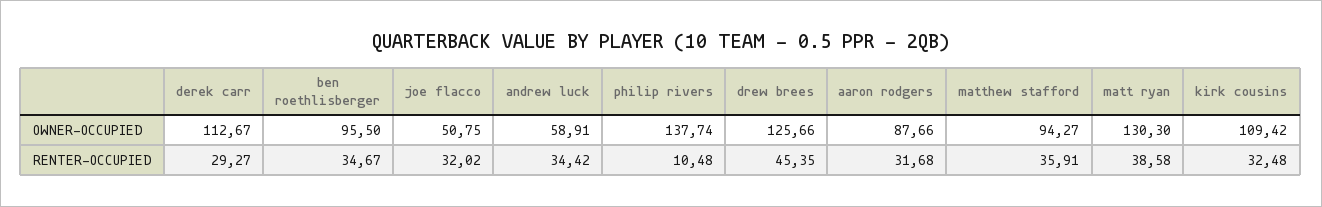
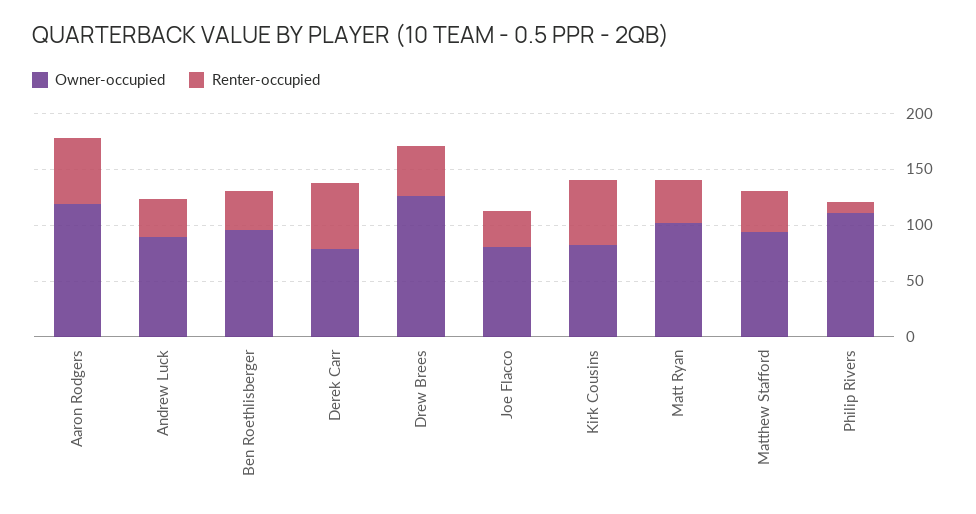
  {
    "OWNER-OCCUPIED": {
-     "derek carr": 112.67,
+     "derek carr": 80,
      "ben roethlisberger": 95.5,
-     "joe flacco": 50.75,
+     "joe flacco": 80,
-     "andrew luck": 58.91,
+     "andrew luck": 90,
-     "philip rivers": 137.74,
+     "philip rivers": 110,
      "drew brees": 125.66,
-     "aaron rodgers": 87.66,
+     "aaron rodgers": 120,
      "matthew stafford": 94.27,
-     "matt ryan": 130.3,
+     "matt ryan": 100,
-     "kirk cousins": 109.42
+     "kirk cousins": 80
    },
    "RENTER-OCCUPIED": {
-     "derek carr": 29.27,
+     "derek carr": 60,
      "ben roethlisberger": 34.67,
      "joe flacco": 32.02,
      "andrew luck": 34.42,
      "philip rivers": 10.48,
      "drew brees": 45.35,
-     "aaron rodgers": 31.68,
+     "aaron rodgers": 60,
      "matthew stafford": 35.91,
      "matt ryan": 38.58,
-     "kirk cousins": 32.48
+     "kirk cousins": 60
    }
  }

